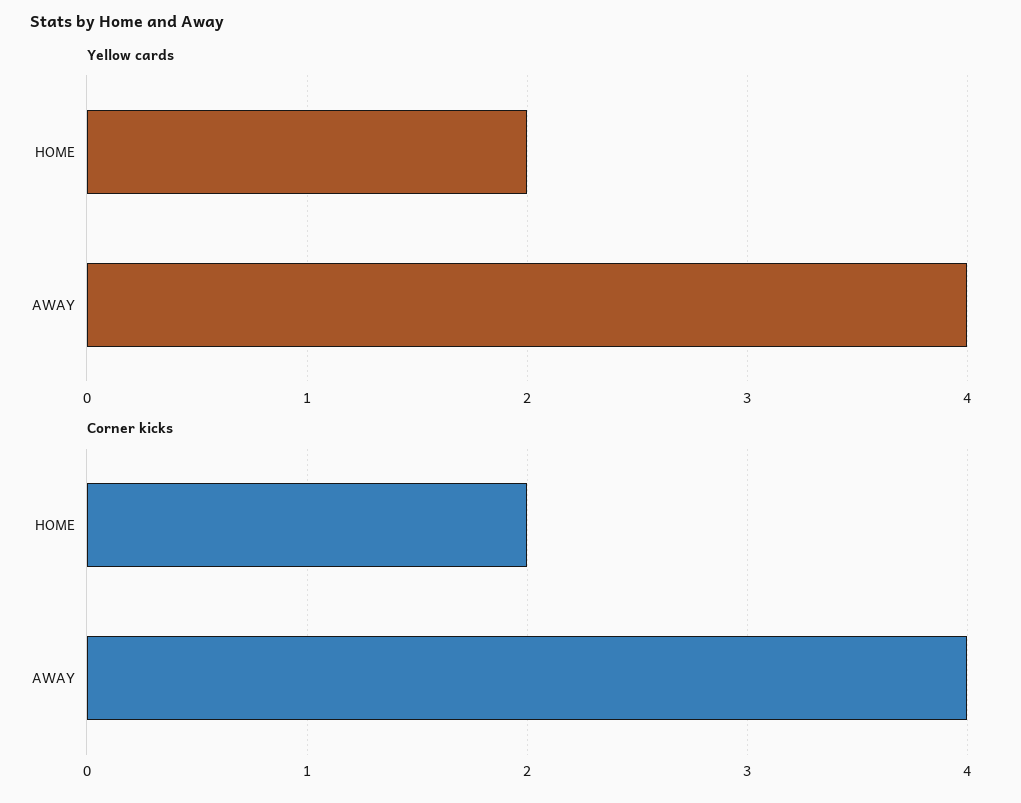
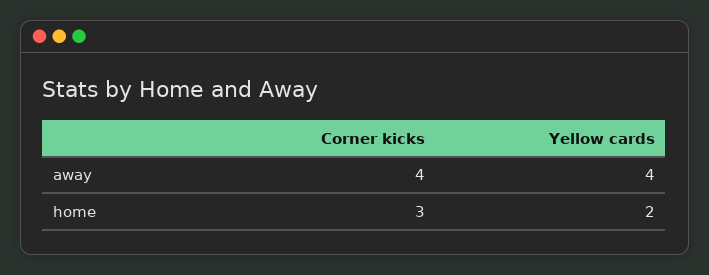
  {
    "Yellow cards": {
      "HOME": 2,
      "AWAY": 4
    },
    "Corner kicks": {
-     "HOME": 2,
+     "HOME": 3,
      "AWAY": 4
    }
  }

